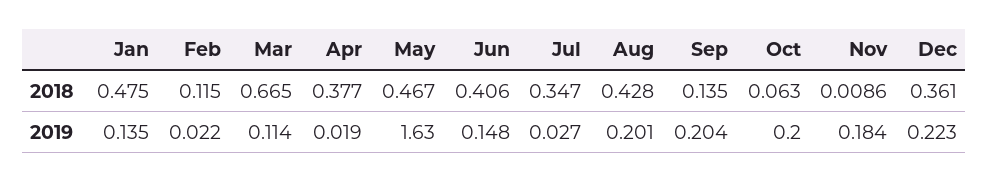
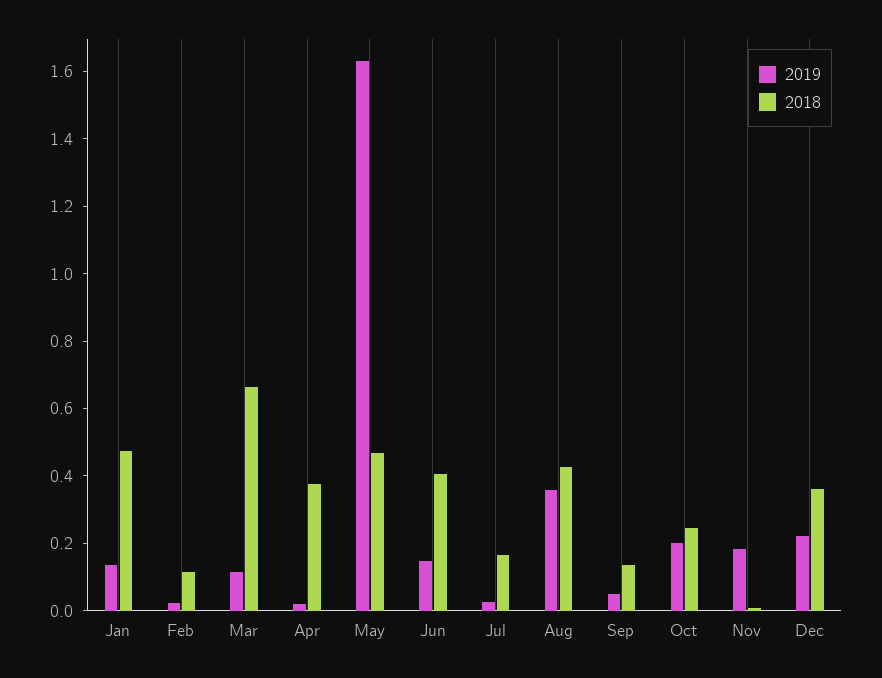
  {
    "2018": {
      "Jan": 0.475,
      "Feb": 0.115,
      "Mar": 0.665,
      "Apr": 0.377,
      "May": 0.467,
      "Jun": 0.406,
-     "Jul": 0.347,
+     "Jul": 0.15,
      "Aug": 0.428,
      "Sep": 0.135,
-     "Oct": 0.063,
+     "Oct": 0.25,
      "Nov": 0.0086,
      "Dec": 0.361
    },
    "2019": {
      "Jan": 0.135,
      "Feb": 0.022,
      "Mar": 0.114,
      "Apr": 0.019,
      "May": 1.63,
      "Jun": 0.148,
      "Jul": 0.027,
-     "Aug": 0.201,
+     "Aug": 0.35,
-     "Sep": 0.204,
+     "Sep": 0.05,
      "Oct": 0.2,
      "Nov": 0.184,
      "Dec": 0.223
    }
  }

